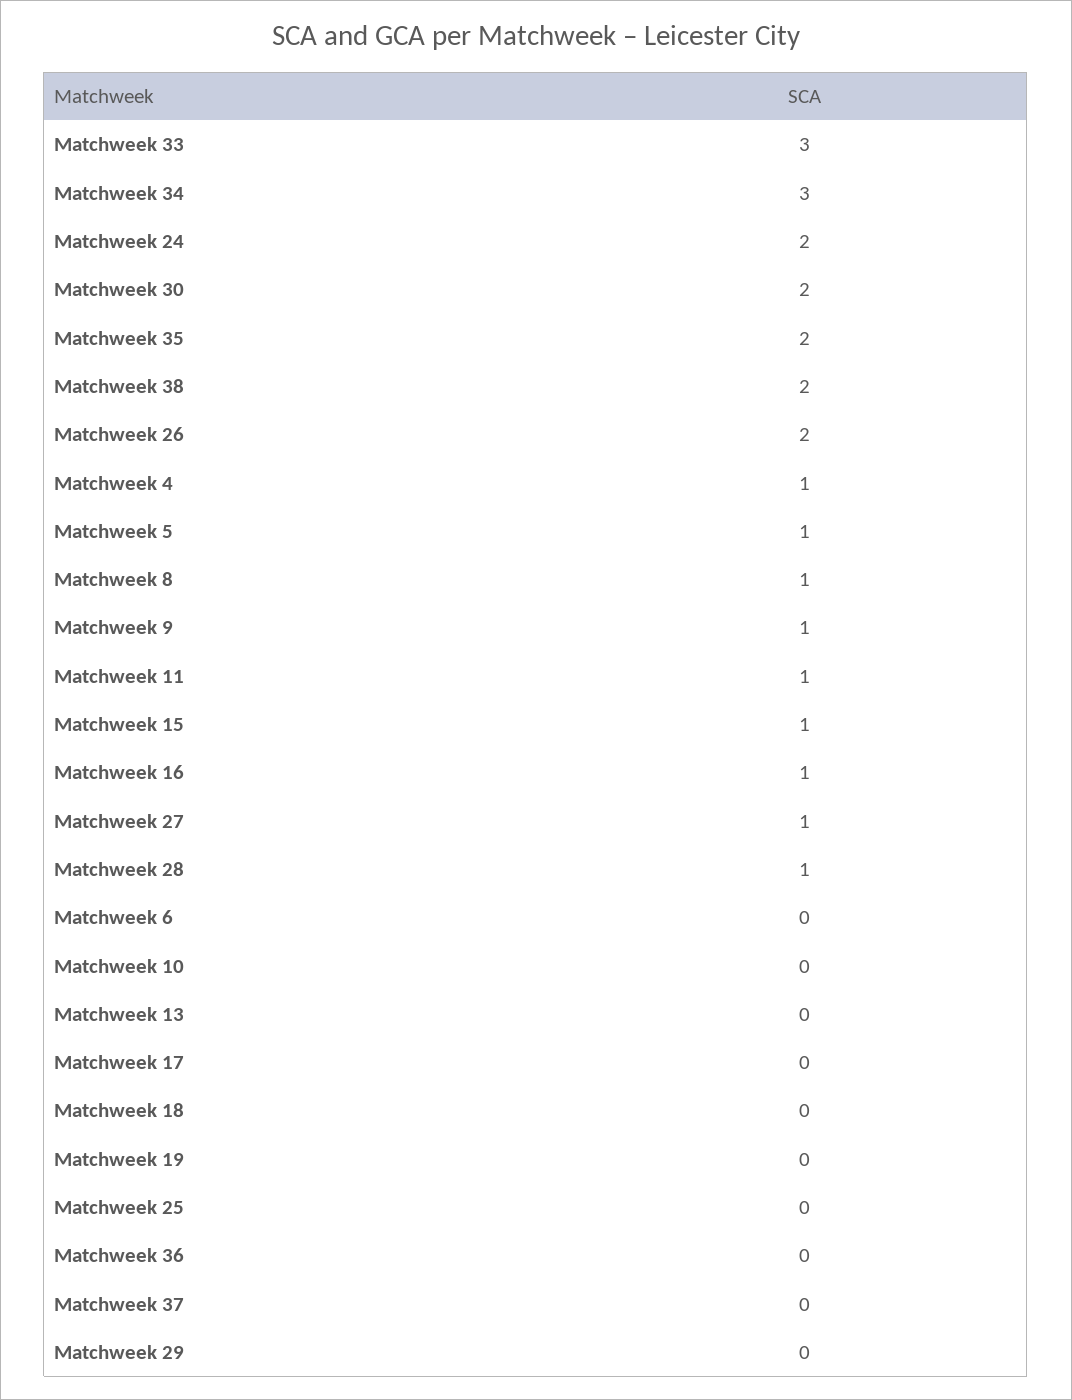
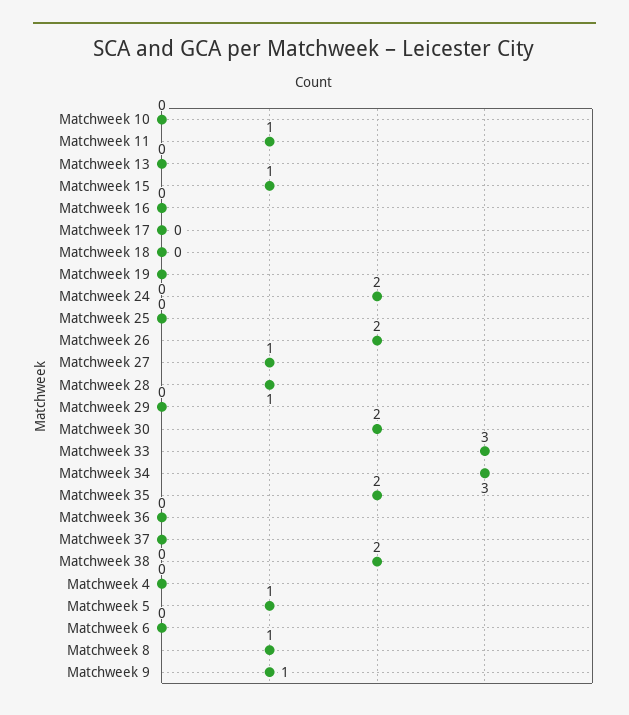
  {
    "Matchweek 33": 3,
    "Matchweek 34": 3,
    "Matchweek 24": 2,
    "Matchweek 30": 2,
    "Matchweek 35": 2,
    "Matchweek 38": 2,
    "Matchweek 26": 2,
-   "Matchweek 4": 1,
+   "Matchweek 4": 0,
    "Matchweek 5": 1,
    "Matchweek 8": 1,
    "Matchweek 9": 1,
    "Matchweek 11": 1,
    "Matchweek 15": 1,
-   "Matchweek 16": 1,
+   "Matchweek 16": 0,
    "Matchweek 27": 1,
    "Matchweek 28": 1,
    "Matchweek 6": 0,
    "Matchweek 10": 0,
    "Matchweek 13": 0,
    "Matchweek 17": 0,
    "Matchweek 18": 0,
    "Matchweek 19": 0,
    "Matchweek 25": 0,
    "Matchweek 36": 0,
    "Matchweek 37": 0,
    "Matchweek 29": 0
  }

